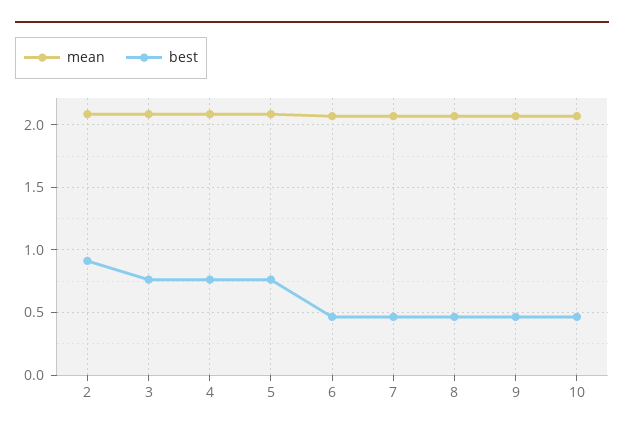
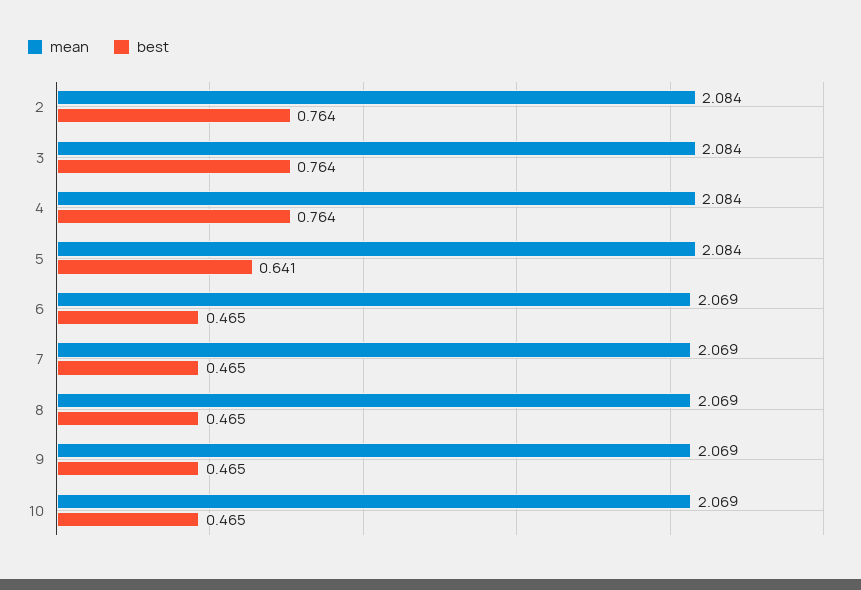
  {
    "mean": {
      "2": 2.084,
      "3": 2.084,
      "4": 2.084,
      "5": 2.084,
      "6": 2.069,
      "7": 2.069,
      "8": 2.069,
      "9": 2.069,
      "10": 2.069
    },
    "best": {
-     "2": 0.9,
+     "2": 0.764,
      "3": 0.764,
      "4": 0.764,
-     "5": 0.75,
+     "5": 0.641,
      "6": 0.465,
      "7": 0.465,
      "8": 0.465,
      "9": 0.465,
      "10": 0.465
    }
  }

